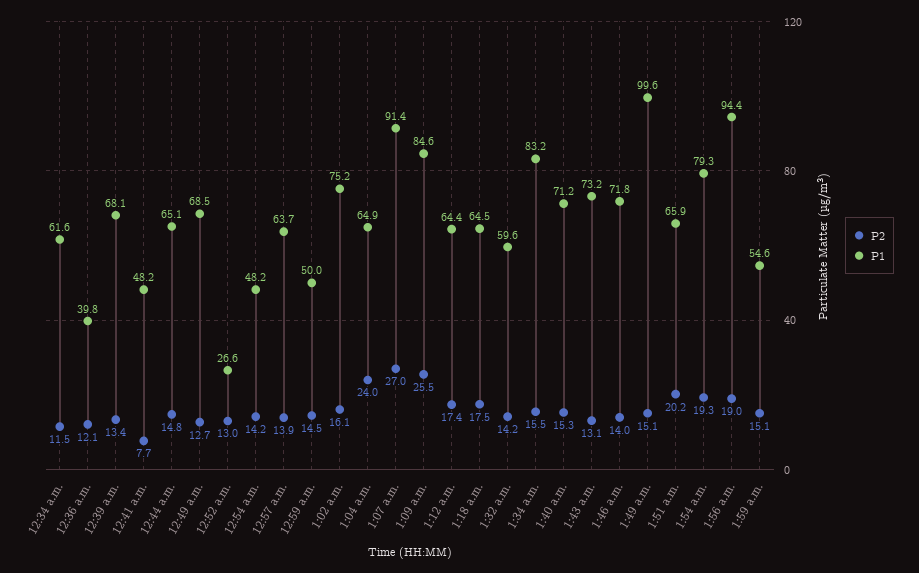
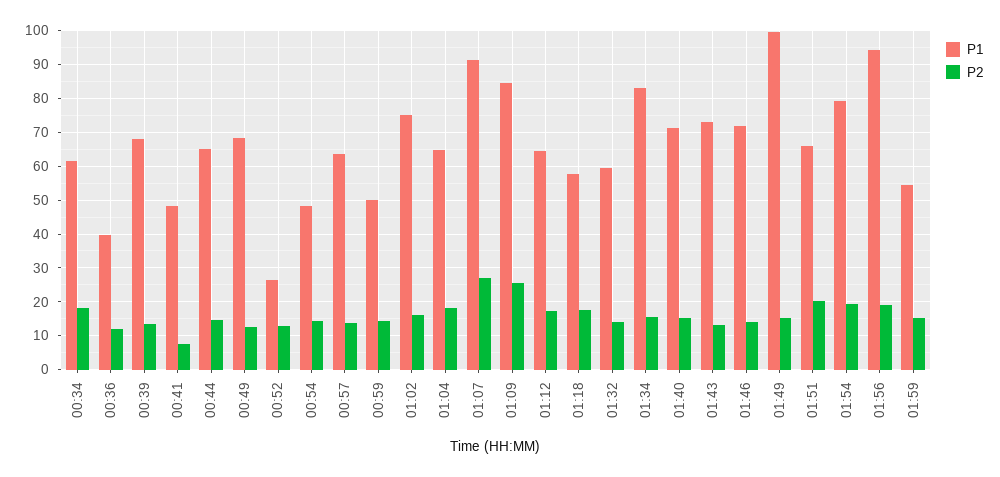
  {
    "P2": {
-     "12:34 a.m.": 11.5,
+     "12:34 a.m.": 18,
      "12:36 a.m.": 12.1,
      "12:39 a.m.": 13.4,
      "12:41 a.m.": 7.7,
      "12:44 a.m.": 14.8,
      "12:49 a.m.": 12.7,
      "12:52 a.m.": 13,
      "12:54 a.m.": 14.2,
      "12:57 a.m.": 13.9,
      "12:59 a.m.": 14.5,
      "1:02 a.m.": 16.1,
-     "1:04 a.m.": 24,
+     "1:04 a.m.": 18,
      "1:07 a.m.": 27,
      "1:09 a.m.": 25.5,
      "1:12 a.m.": 17.4,
      "1:18 a.m.": 17.5,
      "1:32 a.m.": 14.2,
      "1:34 a.m.": 15.5,
      "1:40 a.m.": 15.3,
      "1:43 a.m.": 13.1,
      "1:46 a.m.": 14,
      "1:49 a.m.": 15.1,
      "1:51 a.m.": 20.2,
      "1:54 a.m.": 19.3,
      "1:56 a.m.": 19,
      "1:59 a.m.": 15.1
    },
    "P1": {
      "12:34 a.m.": 61.6,
      "12:36 a.m.": 39.8,
      "12:39 a.m.": 68.1,
      "12:41 a.m.": 48.2,
      "12:44 a.m.": 65.1,
      "12:49 a.m.": 68.5,
      "12:52 a.m.": 26.6,
      "12:54 a.m.": 48.2,
      "12:57 a.m.": 63.7,
      "12:59 a.m.": 50,
      "1:02 a.m.": 75.2,
      "1:04 a.m.": 64.9,
      "1:07 a.m.": 91.4,
      "1:09 a.m.": 84.6,
      "1:12 a.m.": 64.4,
-     "1:18 a.m.": 64.5,
+     "1:18 a.m.": 58,
      "1:32 a.m.": 59.6,
      "1:34 a.m.": 83.2,
      "1:40 a.m.": 71.2,
      "1:43 a.m.": 73.2,
      "1:46 a.m.": 71.8,
      "1:49 a.m.": 99.6,
      "1:51 a.m.": 65.9,
      "1:54 a.m.": 79.3,
      "1:56 a.m.": 94.4,
      "1:59 a.m.": 54.6
    }
  }

